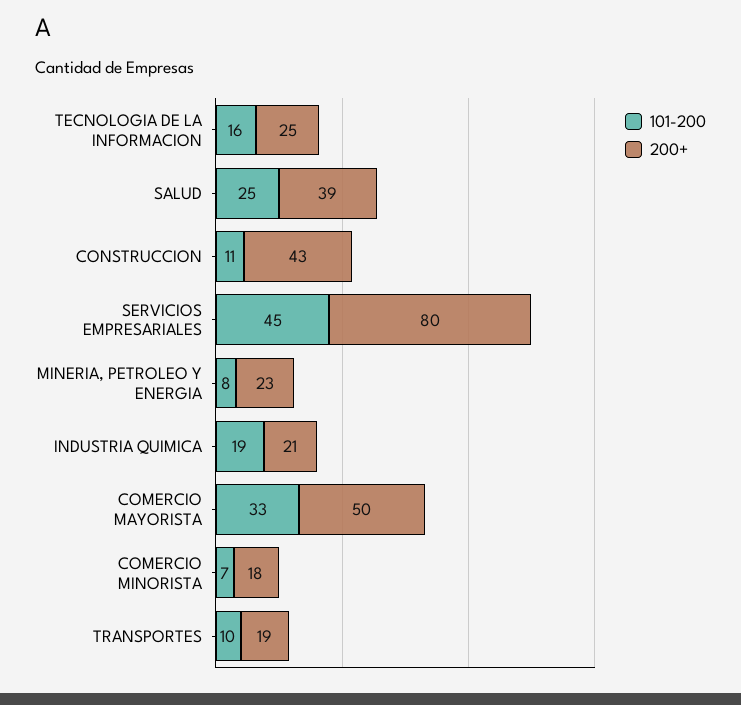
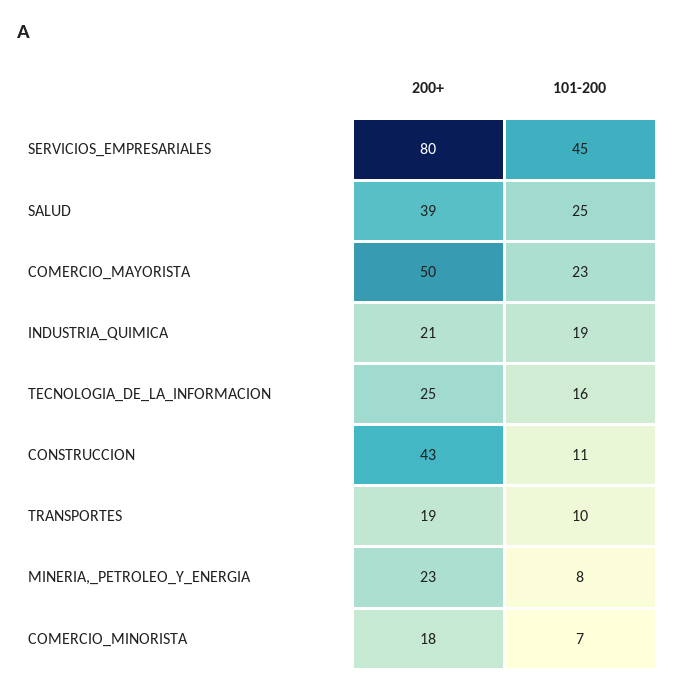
  {
    "101-200": {
      "TECNOLOGIA DE LA INFORMACION": 16,
      "SALUD": 25,
      "CONSTRUCCION": 11,
      "SERVICIOS EMPRESARIALES": 45,
      "MINERIA, PETROLEO Y ENERGIA": 8,
      "INDUSTRIA QUIMICA": 19,
-     "COMERCIO MAYORISTA": 33,
+     "COMERCIO MAYORISTA": 23,
      "COMERCIO MINORISTA": 7,
      "TRANSPORTES": 10
    },
    "200+": {
      "TECNOLOGIA DE LA INFORMACION": 25,
      "SALUD": 39,
      "CONSTRUCCION": 43,
      "SERVICIOS EMPRESARIALES": 80,
      "MINERIA, PETROLEO Y ENERGIA": 23,
      "INDUSTRIA QUIMICA": 21,
      "COMERCIO MAYORISTA": 50,
      "COMERCIO MINORISTA": 18,
      "TRANSPORTES": 19
    }
  }

